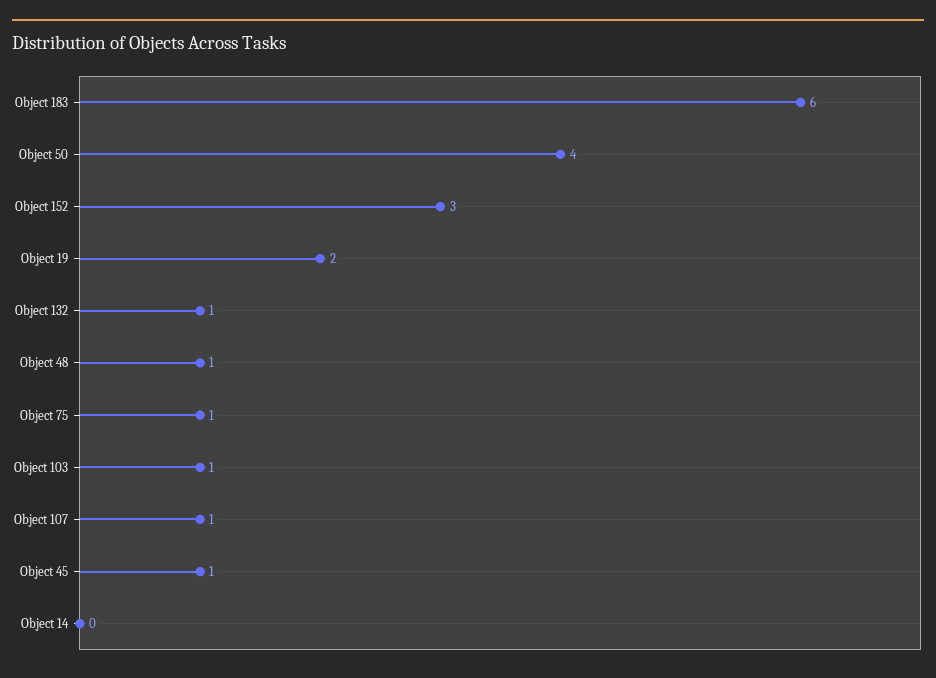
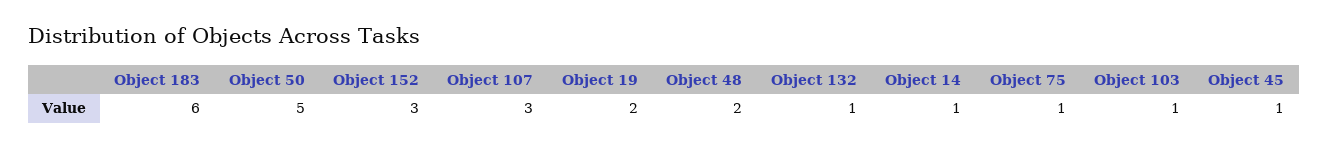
  {
    "Object 183": 6,
-   "Object 50": 4,
+   "Object 50": 5,
    "Object 152": 3,
    "Object 19": 2,
    "Object 132": 1,
-   "Object 48": 1,
+   "Object 48": 2,
    "Object 75": 1,
    "Object 103": 1,
-   "Object 107": 1,
+   "Object 107": 3,
    "Object 45": 1,
-   "Object 14": 0
+   "Object 14": 1
  }

